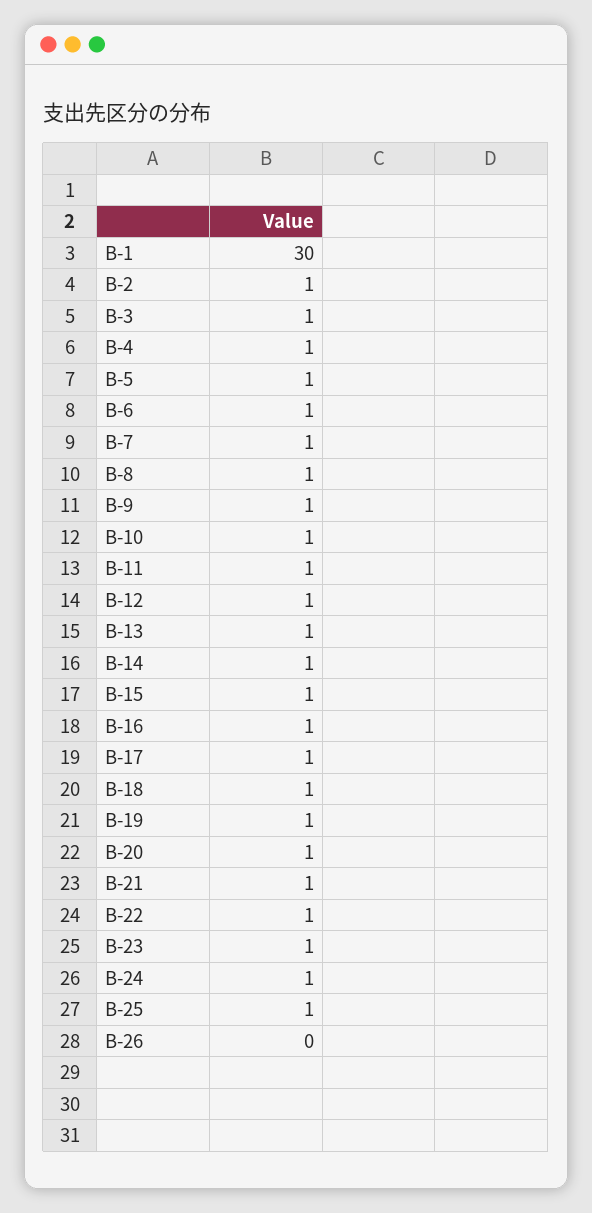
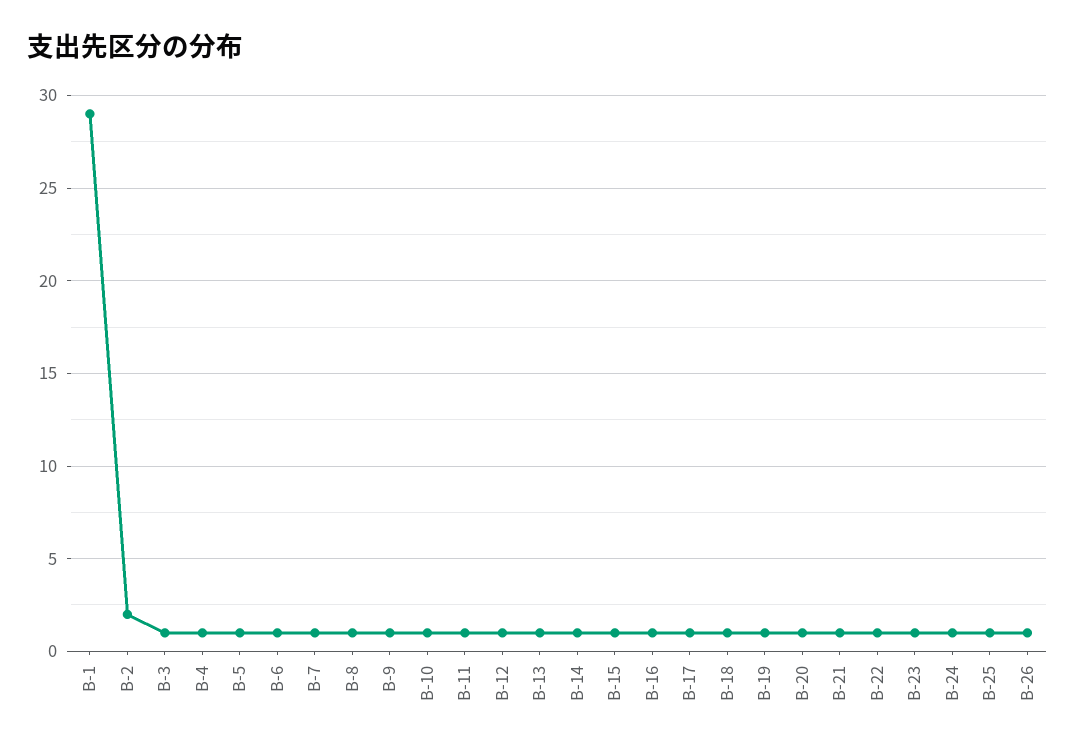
  {
-   "B-1": 30,
+   "B-1": 29,
-   "B-2": 1,
+   "B-2": 2,
    "B-3": 1,
    "B-4": 1,
    "B-5": 1,
    "B-6": 1,
    "B-7": 1,
    "B-8": 1,
    "B-9": 1,
    "B-10": 1,
    "B-11": 1,
    "B-12": 1,
    "B-13": 1,
    "B-14": 1,
    "B-15": 1,
    "B-16": 1,
    "B-17": 1,
    "B-18": 1,
    "B-19": 1,
    "B-20": 1,
    "B-21": 1,
    "B-22": 1,
    "B-23": 1,
    "B-24": 1,
    "B-25": 1,
-   "B-26": 0
+   "B-26": 1
  }

